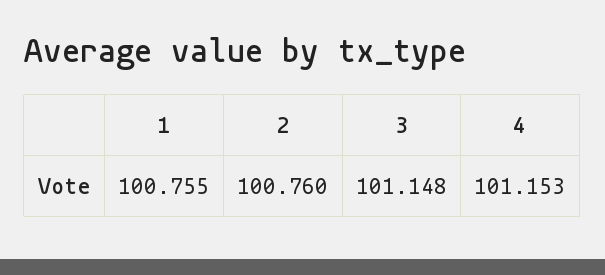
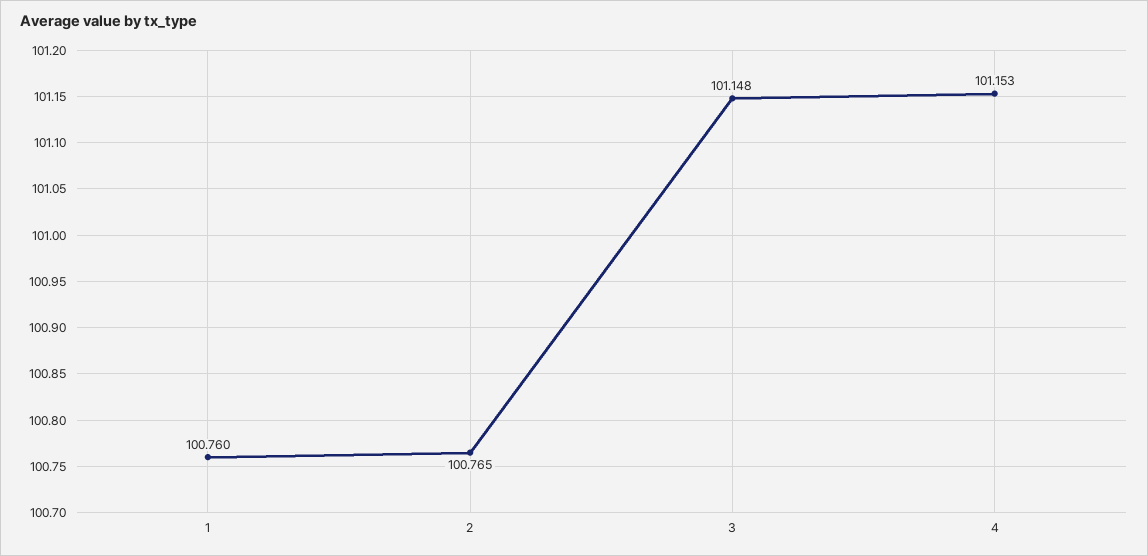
  {
-   "1": 100.755,
+   "1": 100.76,
-   "2": 100.76,
+   "2": 100.765,
    "3": 101.148,
    "4": 101.153
  }

